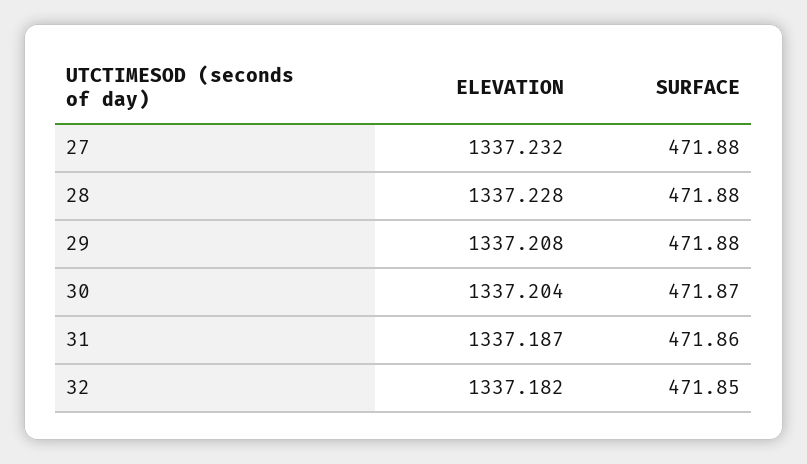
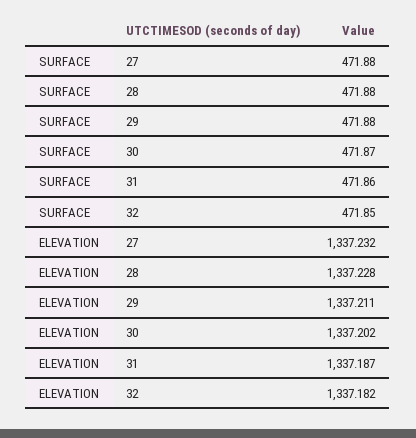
  {
    "ELEVATION": {
      "27": 1337.232,
      "28": 1337.228,
-     "29": 1337.208,
+     "29": 1337.211,
-     "30": 1337.204,
+     "30": 1337.202,
      "31": 1337.187,
      "32": 1337.182
    },
    "SURFACE": {
      "27": 471.88,
      "28": 471.88,
      "29": 471.88,
      "30": 471.87,
      "31": 471.86,
      "32": 471.85
    }
  }

